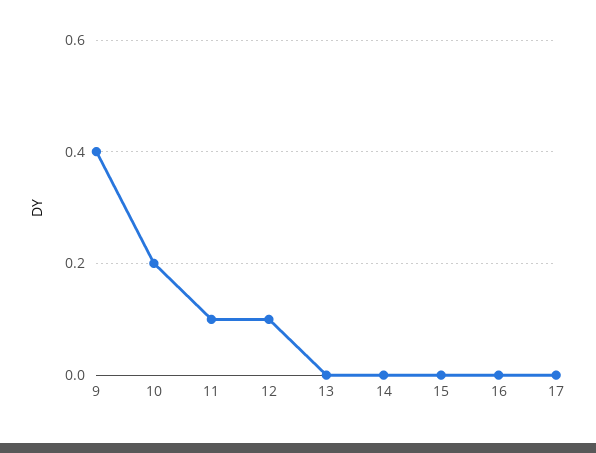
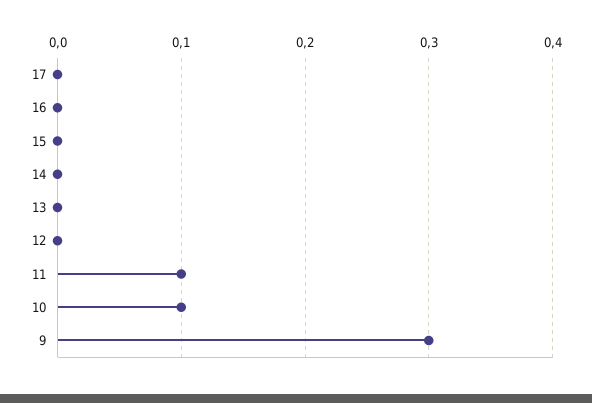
  {
-   "9": 0.4,
+   "9": 0.3,
-   "10": 0.2,
+   "10": 0.1,
    "11": 0.1,
-   "12": 0.1,
+   "12": 0,
    "13": 0,
    "14": 0,
    "15": 0,
    "16": 0,
    "17": 0
  }

